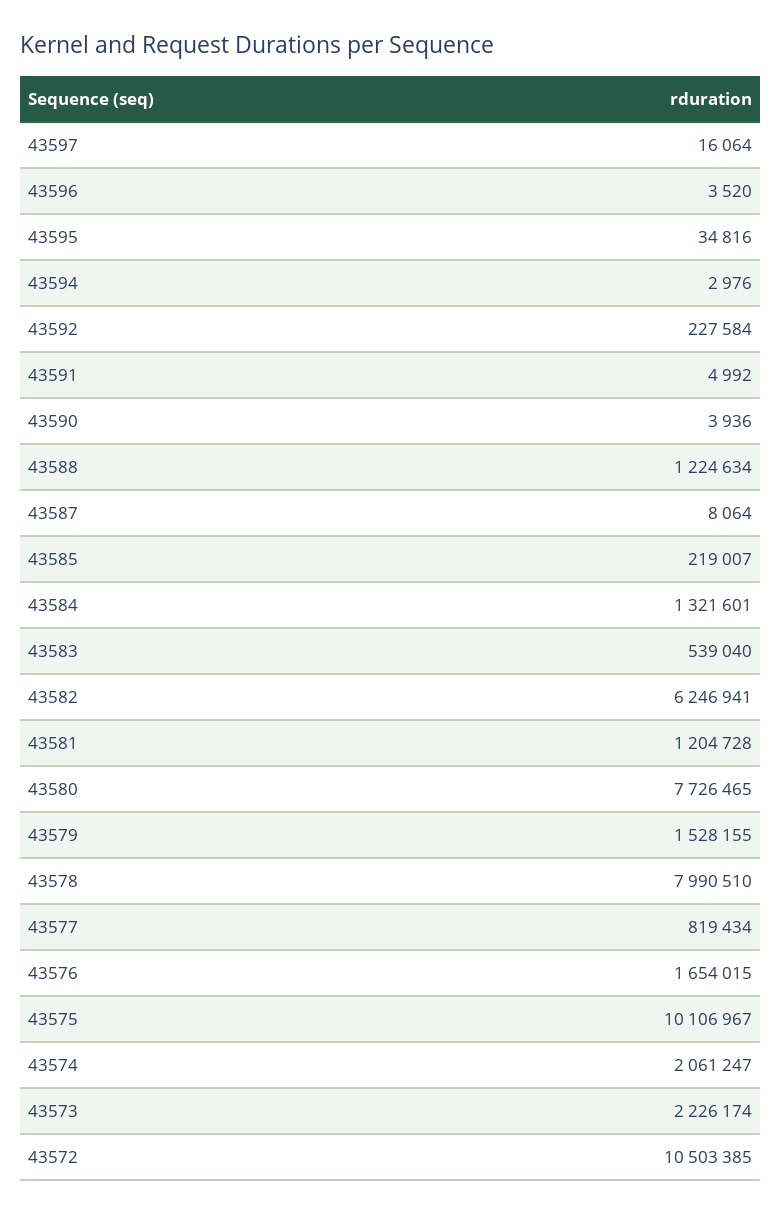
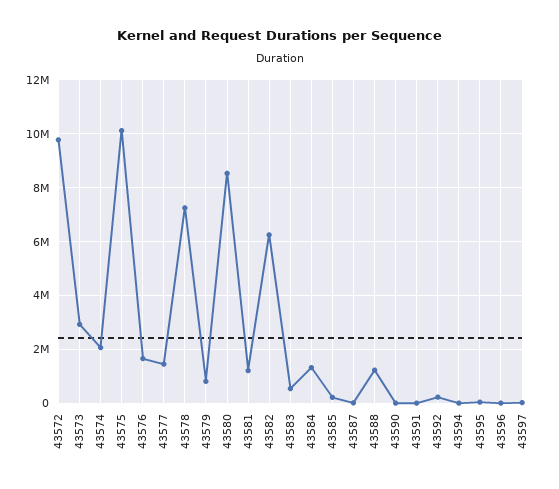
  {
    "43597": 16064,
    "43596": 3520,
    "43595": 34816,
    "43594": 2976,
    "43592": 227584,
    "43591": 4992,
    "43590": 3936,
    "43588": 1224634,
    "43587": 8064,
    "43585": 219007,
    "43584": 1321601,
    "43583": 539040,
    "43582": 6246941,
    "43581": 1204728,
-   "43580": 7726465,
+   "43580": 8500000,
-   "43579": 1528155,
+   "43579": 750000,
-   "43578": 7990510,
+   "43578": 7250000,
-   "43577": 819434,
+   "43577": 1500000,
    "43576": 1654015,
    "43575": 10106967,
    "43574": 2061247,
-   "43573": 2226174,
+   "43573": 3000000,
-   "43572": 10503385
+   "43572": 9750000
  }

